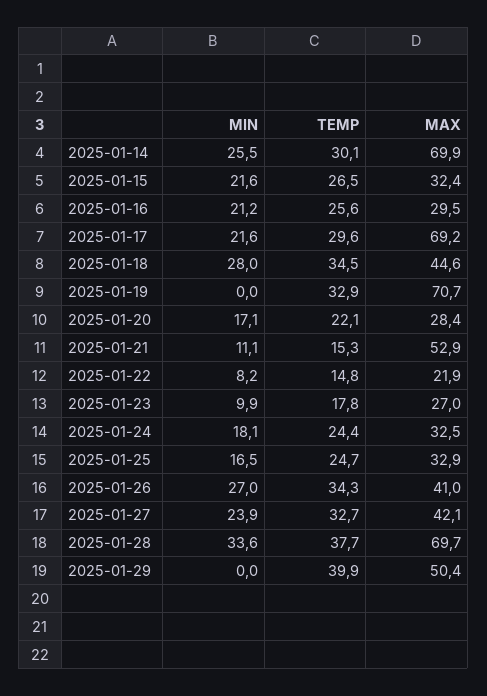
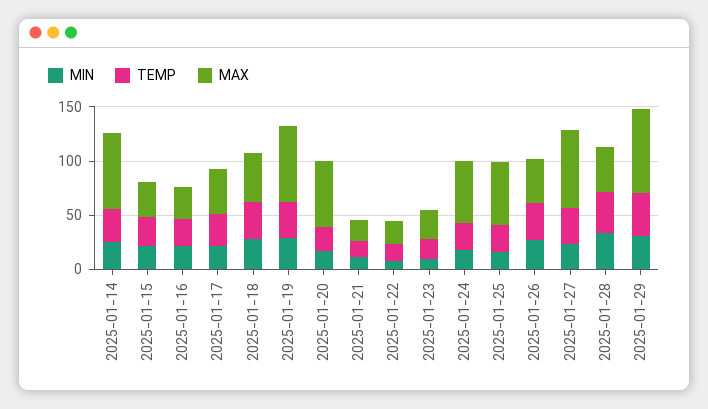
  {
    "MIN": {
      "2025-01-14": 25.5,
      "2025-01-15": 21.6,
      "2025-01-16": 21.2,
      "2025-01-17": 21.6,
      "2025-01-18": 28,
-     "2025-01-19": 0,
+     "2025-01-19": 30,
      "2025-01-20": 17.1,
      "2025-01-21": 11.1,
      "2025-01-22": 8.2,
      "2025-01-23": 9.9,
      "2025-01-24": 18.1,
      "2025-01-25": 16.5,
      "2025-01-26": 27,
      "2025-01-27": 23.9,
      "2025-01-28": 33.6,
-     "2025-01-29": 0
+     "2025-01-29": 30
    },
    "TEMP": {
      "2025-01-14": 30.1,
      "2025-01-15": 26.5,
      "2025-01-16": 25.6,
      "2025-01-17": 29.6,
      "2025-01-18": 34.5,
      "2025-01-19": 32.9,
      "2025-01-20": 22.1,
      "2025-01-21": 15.3,
      "2025-01-22": 14.8,
      "2025-01-23": 17.8,
      "2025-01-24": 24.4,
      "2025-01-25": 24.7,
      "2025-01-26": 34.3,
      "2025-01-27": 32.7,
      "2025-01-28": 37.7,
      "2025-01-29": 39.9
    },
    "MAX": {
      "2025-01-14": 69.9,
      "2025-01-15": 32.4,
      "2025-01-16": 29.5,
-     "2025-01-17": 69.2,
+     "2025-01-17": 40,
      "2025-01-18": 44.6,
      "2025-01-19": 70.7,
-     "2025-01-20": 28.4,
+     "2025-01-20": 60,
-     "2025-01-21": 52.9,
+     "2025-01-21": 20,
      "2025-01-22": 21.9,
      "2025-01-23": 27,
-     "2025-01-24": 32.5,
+     "2025-01-24": 60,
-     "2025-01-25": 32.9,
+     "2025-01-25": 60,
      "2025-01-26": 41,
-     "2025-01-27": 42.1,
+     "2025-01-27": 70,
-     "2025-01-28": 69.7,
+     "2025-01-28": 40,
-     "2025-01-29": 50.4
+     "2025-01-29": 80
    }
  }

